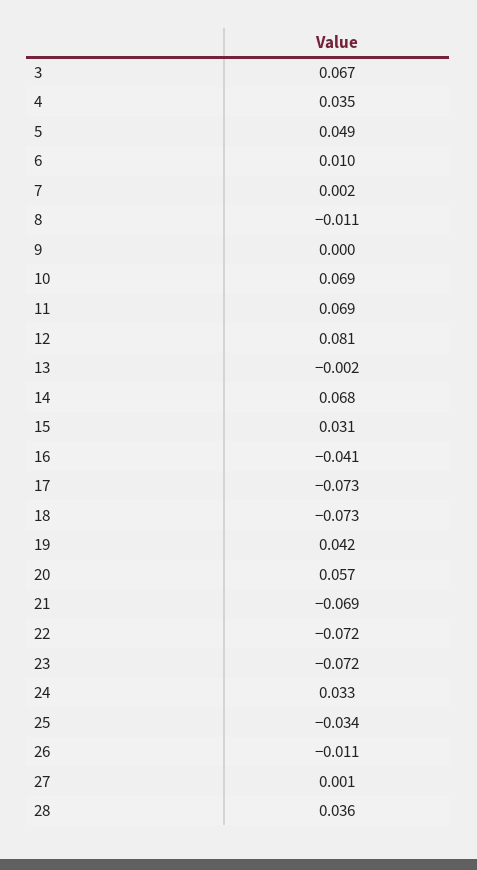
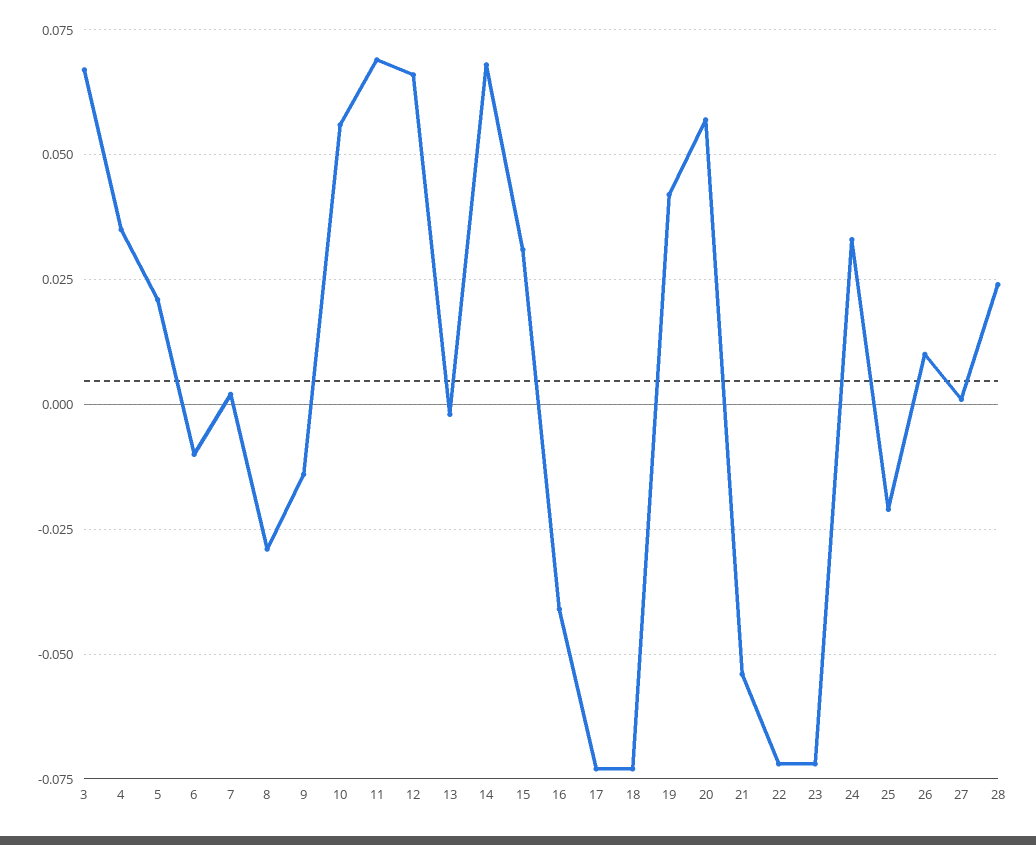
  {
    "3": 0.067,
    "4": 0.035,
-   "5": 0.049,
+   "5": 0.02,
-   "6": 0.01,
+   "6": -0.01,
    "7": 0.002,
-   "8": -0.011,
+   "8": -0.03,
-   "9": 0,
+   "9": -0.015,
-   "10": 0.069,
+   "10": 0.055,
    "11": 0.069,
-   "12": 0.081,
+   "12": 0.065,
    "13": -0.002,
    "14": 0.068,
    "15": 0.031,
    "16": -0.041,
    "17": -0.073,
    "18": -0.073,
    "19": 0.042,
    "20": 0.057,
-   "21": -0.069,
+   "21": -0.055,
    "22": -0.072,
    "23": -0.072,
    "24": 0.033,
-   "25": -0.034,
+   "25": -0.02,
-   "26": -0.011,
+   "26": 0.01,
    "27": 0.001,
-   "28": 0.036
+   "28": 0.025
  }

